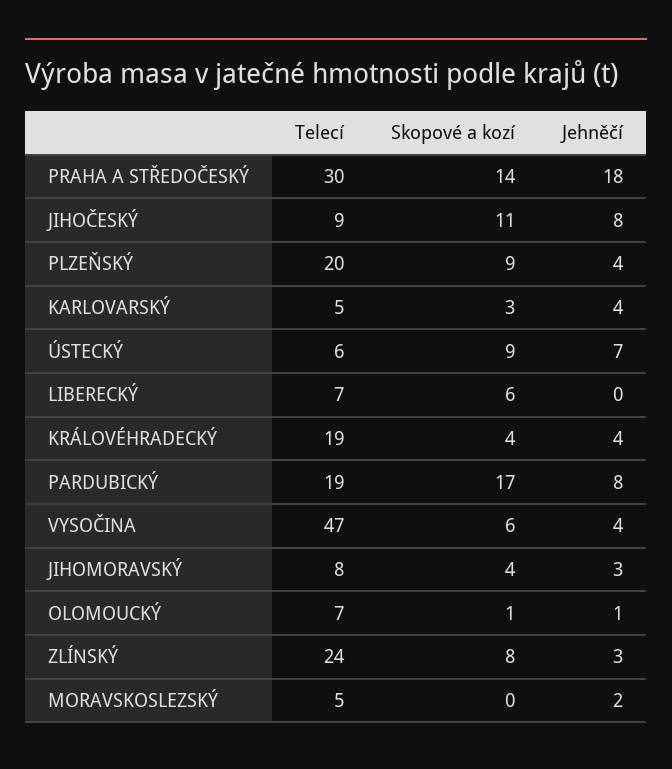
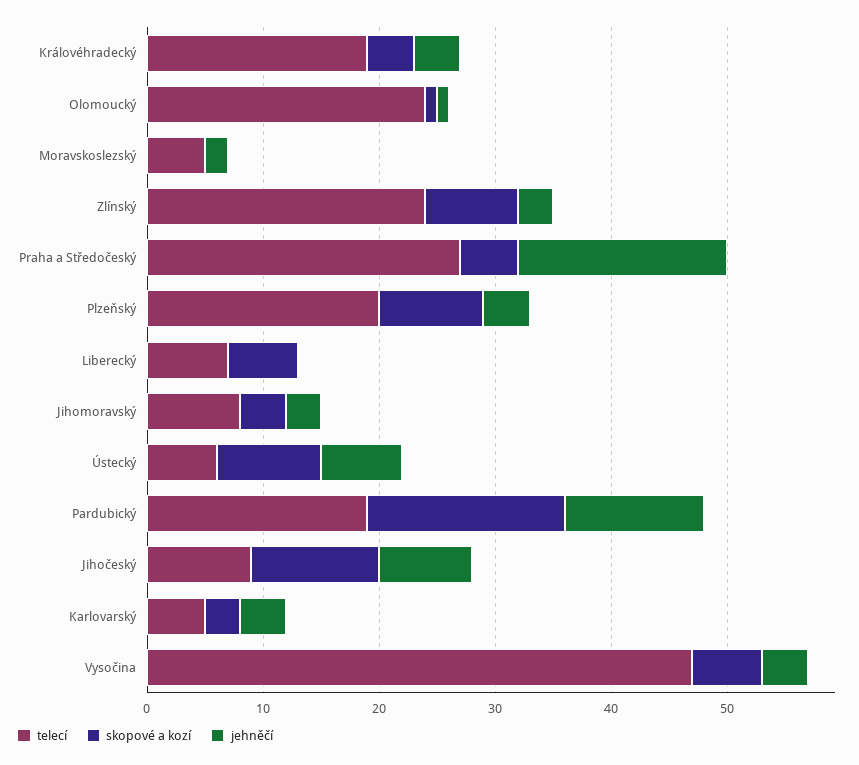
  {
    "Telecí": {
-     "PRAHA A STŘEDOČESKÝ": 30,
+     "PRAHA A STŘEDOČESKÝ": 27,
      "JIHOČESKÝ": 9,
      "PLZEŇSKÝ": 20,
      "KARLOVARSKÝ": 5,
      "ÚSTECKÝ": 6,
      "LIBERECKÝ": 7,
      "KRÁLOVÉHRADECKÝ": 19,
      "PARDUBICKÝ": 19,
      "VYSOČINA": 47,
      "JIHOMORAVSKÝ": 8,
-     "OLOMOUCKÝ": 7,
+     "OLOMOUCKÝ": 24,
      "ZLÍNSKÝ": 24,
      "MORAVSKOSLEZSKÝ": 5
    },
    "Skopové a kozí": {
-     "PRAHA A STŘEDOČESKÝ": 14,
+     "PRAHA A STŘEDOČESKÝ": 5,
      "JIHOČESKÝ": 11,
      "PLZEŇSKÝ": 9,
      "KARLOVARSKÝ": 3,
      "ÚSTECKÝ": 9,
      "LIBERECKÝ": 6,
      "KRÁLOVÉHRADECKÝ": 4,
      "PARDUBICKÝ": 17,
      "VYSOČINA": 6,
      "JIHOMORAVSKÝ": 4,
      "OLOMOUCKÝ": 1,
      "ZLÍNSKÝ": 8,
      "MORAVSKOSLEZSKÝ": 0
    },
    "Jehněčí": {
      "PRAHA A STŘEDOČESKÝ": 18,
      "JIHOČESKÝ": 8,
      "PLZEŇSKÝ": 4,
      "KARLOVARSKÝ": 4,
      "ÚSTECKÝ": 7,
      "LIBERECKÝ": 0,
      "KRÁLOVÉHRADECKÝ": 4,
-     "PARDUBICKÝ": 8,
+     "PARDUBICKÝ": 12,
      "VYSOČINA": 4,
      "JIHOMORAVSKÝ": 3,
      "OLOMOUCKÝ": 1,
      "ZLÍNSKÝ": 3,
      "MORAVSKOSLEZSKÝ": 2
    }
  }

